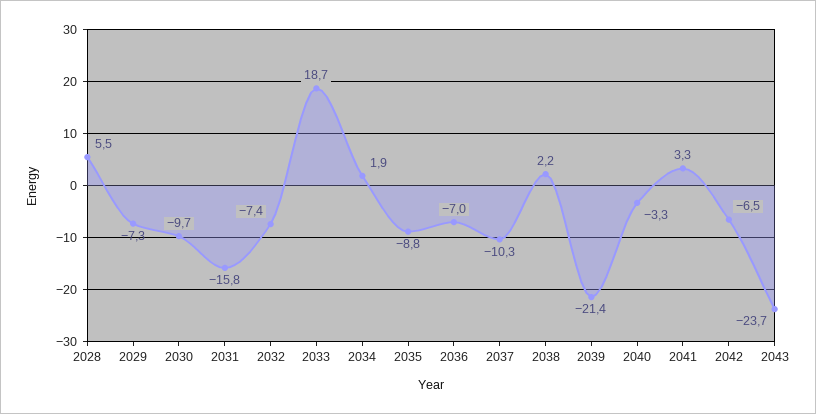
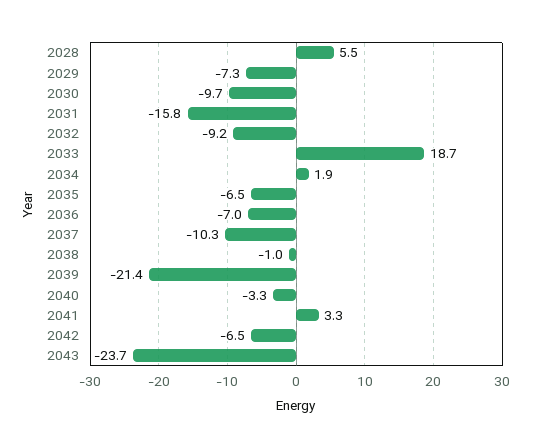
  {
    "2028": 5.5,
    "2029": -7.3,
    "2030": -9.7,
    "2031": -15.8,
-   "2032": -7.4,
+   "2032": -9.2,
    "2033": 18.7,
    "2034": 1.9,
-   "2035": -8.8,
+   "2035": -6.5,
    "2036": -7,
    "2037": -10.3,
-   "2038": 2.2,
+   "2038": -1,
    "2039": -21.4,
    "2040": -3.3,
    "2041": 3.3,
    "2042": -6.5,
    "2043": -23.7
  }

